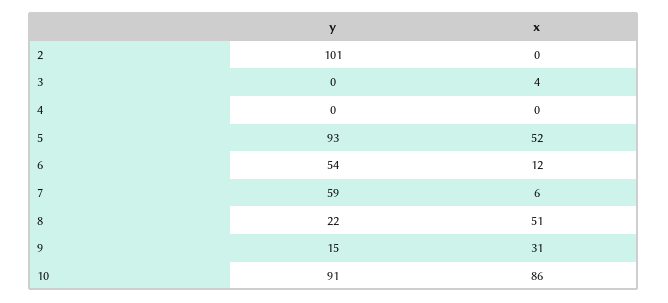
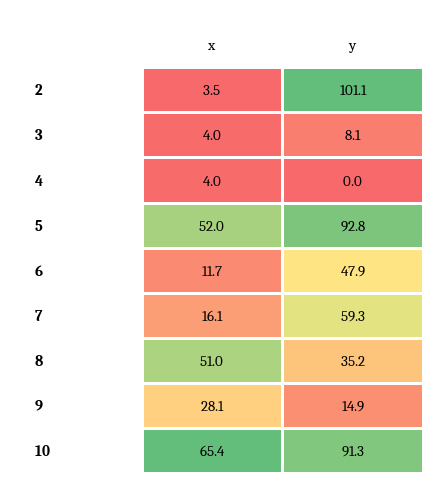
  {
    "y": {
      "2": 101.1,
-     "3": 0,
+     "3": 8.1,
      "4": 0,
      "5": 92.8,
-     "6": 54,
+     "6": 47.9,
      "7": 59.3,
-     "8": 22,
+     "8": 35.2,
      "9": 14.9,
      "10": 91.3
    },
    "x": {
-     "2": 0,
+     "2": 3.5,
      "3": 4,
-     "4": 0,
+     "4": 4,
      "5": 52,
      "6": 11.7,
-     "7": 6,
+     "7": 16.1,
      "8": 51,
-     "9": 31,
+     "9": 28.1,
-     "10": 86
+     "10": 65.4
    }
  }

